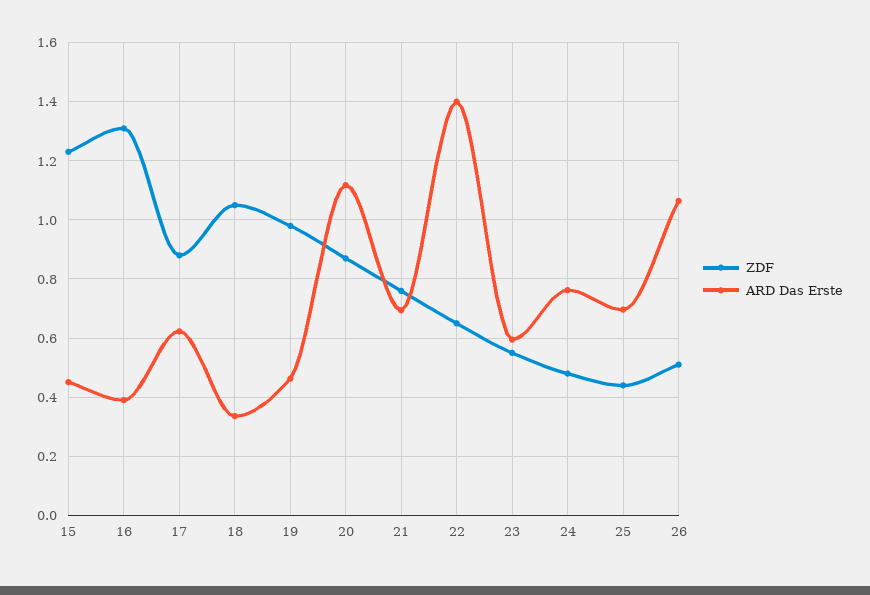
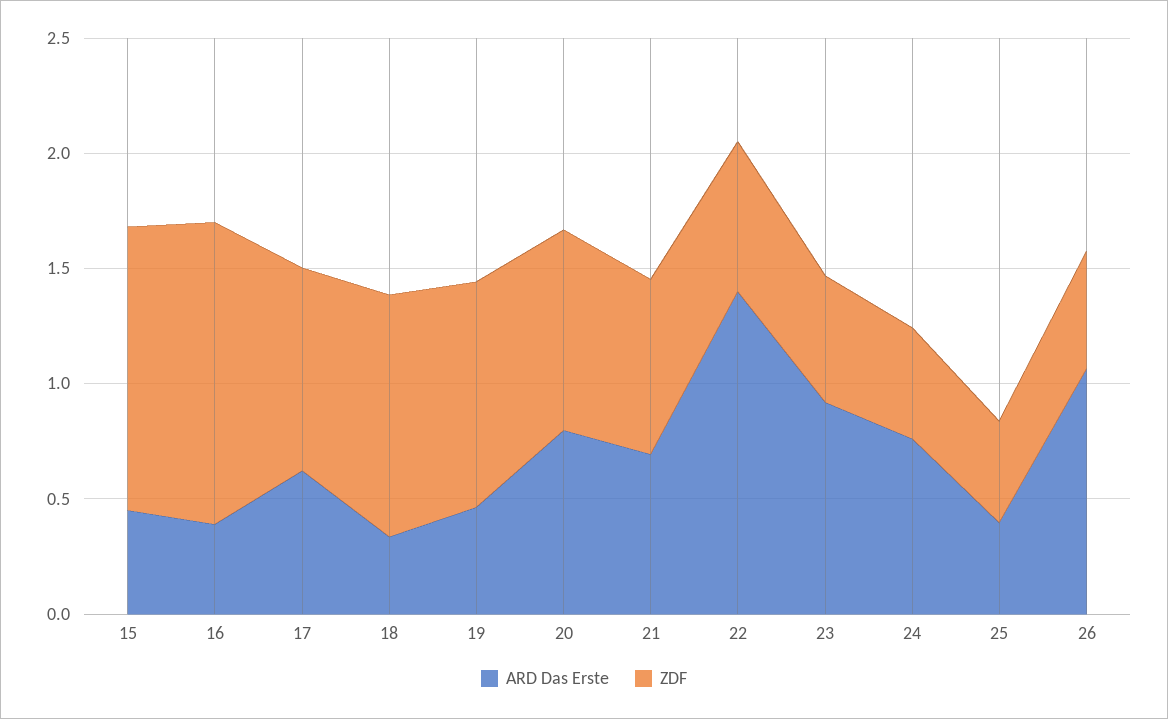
  {
    "ZDF": {
      "15": 1.225,
      "16": 1.3,
      "17": 0.875,
      "18": 1.05,
      "19": 0.975,
      "20": 0.875,
      "21": 0.75,
      "22": 0.65,
      "23": 0.55,
      "24": 0.475,
      "25": 0.45,
      "26": 0.5
    },
    "ARD Das Erste": {
      "15": 0.45,
      "16": 0.4,
      "17": 0.625,
      "18": 0.325,
      "19": 0.475,
-     "20": 1.125,
+     "20": 0.8,
      "21": 0.7,
      "22": 1.4,
-     "23": 0.6,
+     "23": 0.9,
      "24": 0.75,
-     "25": 0.7,
+     "25": 0.4,
      "26": 1.075
    }
  }

